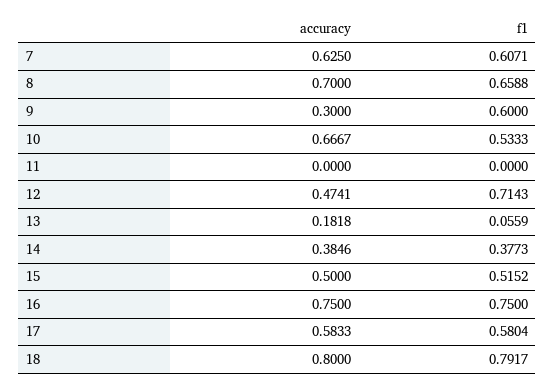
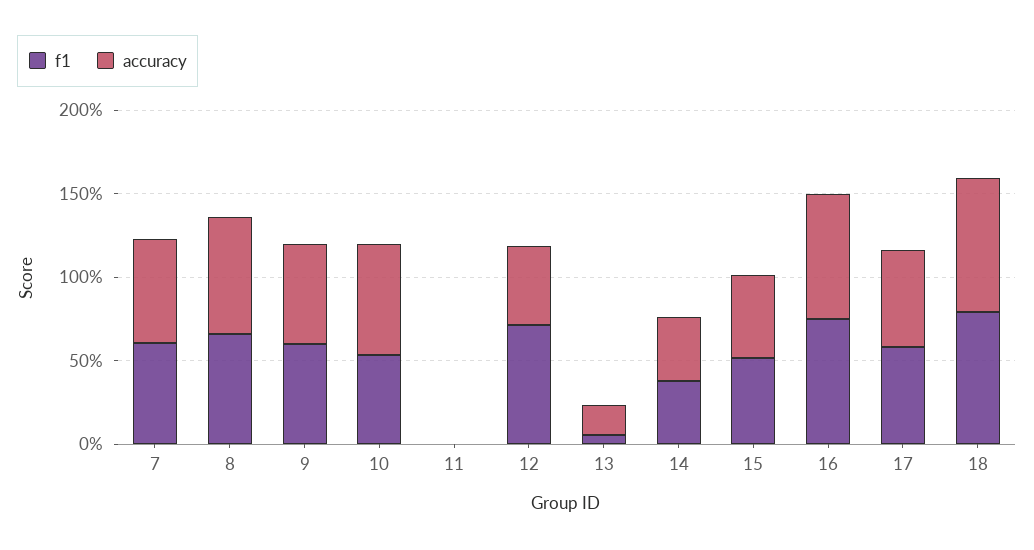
  {
    "accuracy": {
      "7": 0.625,
      "8": 0.7,
-     "9": 0.3,
+     "9": 0.6,
      "10": 0.6667,
      "11": 0,
      "12": 0.4741,
      "13": 0.1818,
      "14": 0.3846,
      "15": 0.5,
      "16": 0.75,
      "17": 0.5833,
      "18": 0.8
    },
    "f1": {
      "7": 0.6071,
      "8": 0.6588,
      "9": 0.6,
      "10": 0.5333,
      "11": 0,
      "12": 0.7143,
      "13": 0.0559,
      "14": 0.3773,
      "15": 0.5152,
      "16": 0.75,
      "17": 0.5804,
      "18": 0.7917
    }
  }

